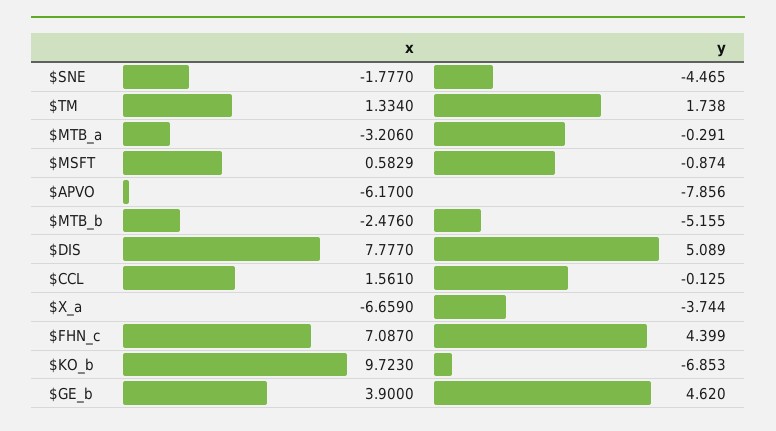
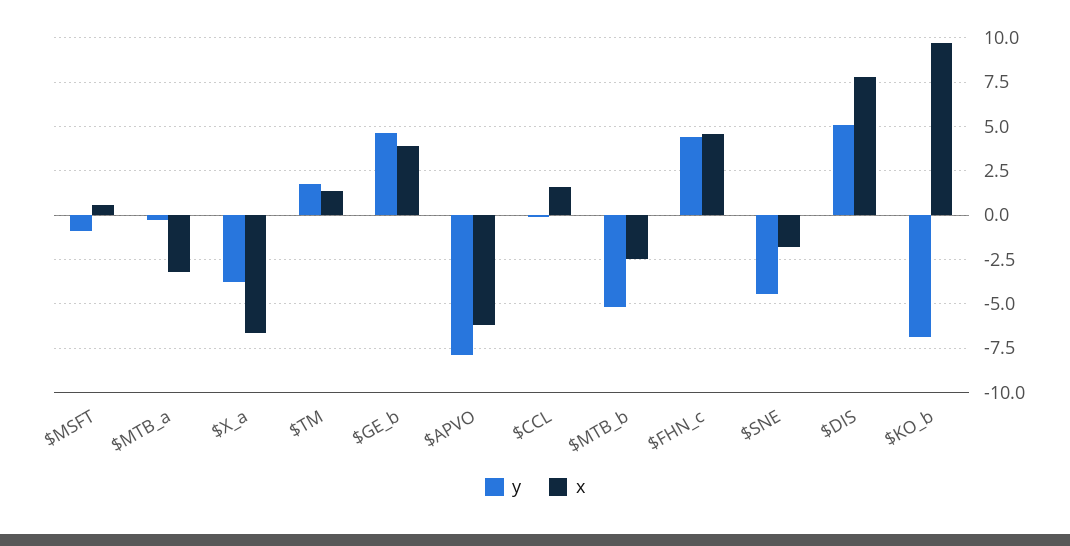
  {
    "x": {
      "$SNE": -1.777,
      "$TM": 1.334,
      "$MTB_a": -3.206,
      "$MSFT": 0.5829,
      "$APVO": -6.17,
      "$MTB_b": -2.476,
      "$DIS": 7.777,
      "$CCL": 1.561,
      "$X_a": -6.659,
-     "$FHN_c": 7.087,
+     "$FHN_c": 4.5,
      "$KO_b": 9.723,
      "$GE_b": 3.9
    },
    "y": {
      "$SNE": -4.465,
      "$TM": 1.738,
      "$MTB_a": -0.291,
      "$MSFT": -0.874,
      "$APVO": -7.856,
      "$MTB_b": -5.155,
      "$DIS": 5.089,
      "$CCL": -0.125,
      "$X_a": -3.744,
      "$FHN_c": 4.399,
      "$KO_b": -6.853,
      "$GE_b": 4.62
    }
  }

